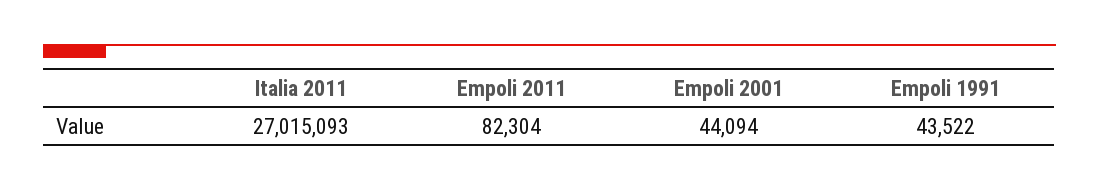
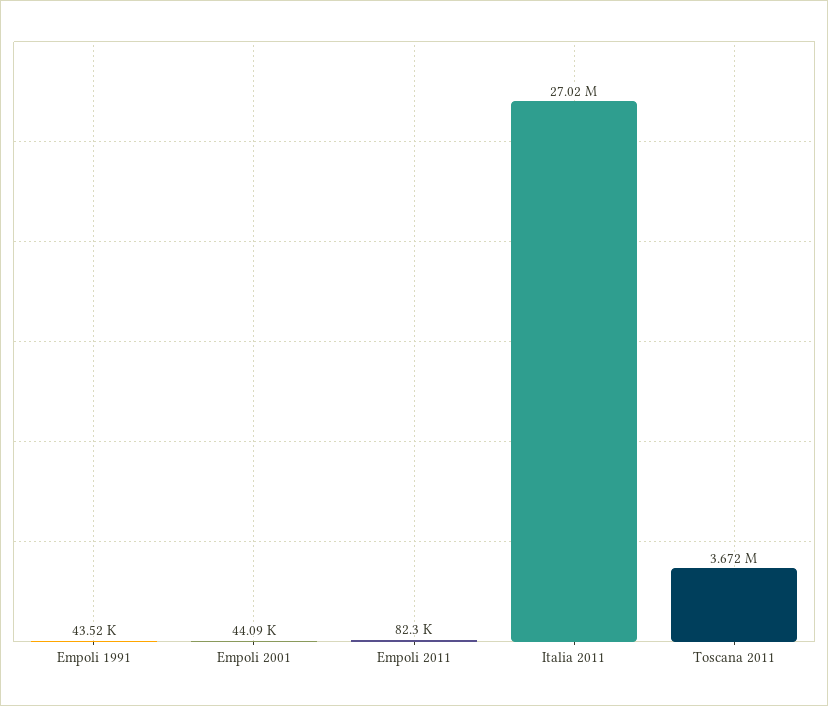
  {
    "Italia 2011": 27015093,
    "Empoli 2011": 82304,
    "Empoli 2001": 44094,
-   "Empoli 1991": 43522
+   "Empoli 1991": 43522,
+   "Toscana 2011": 3672000
  }

